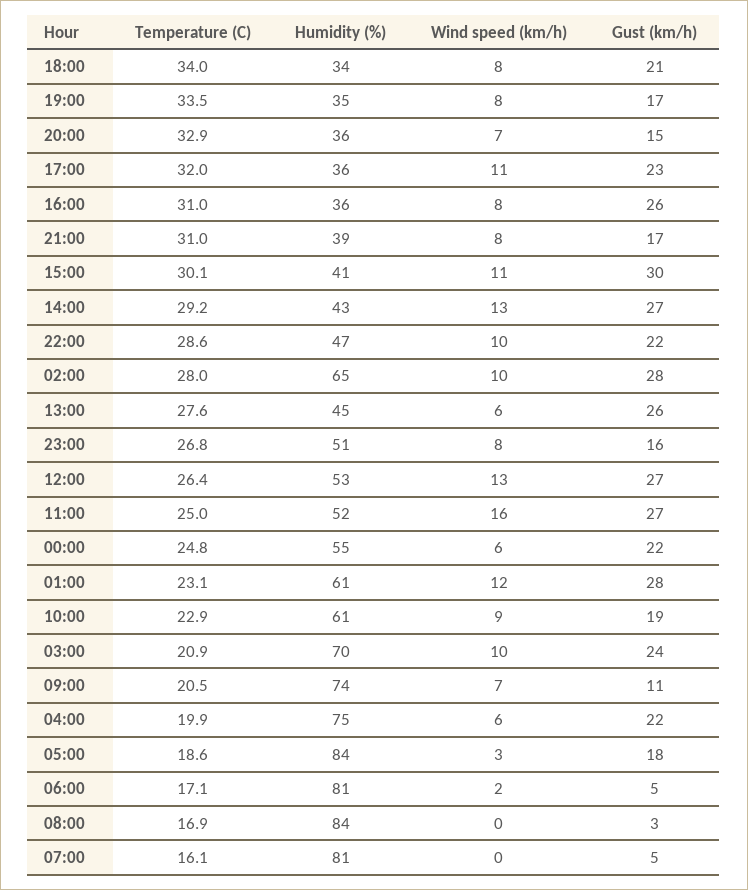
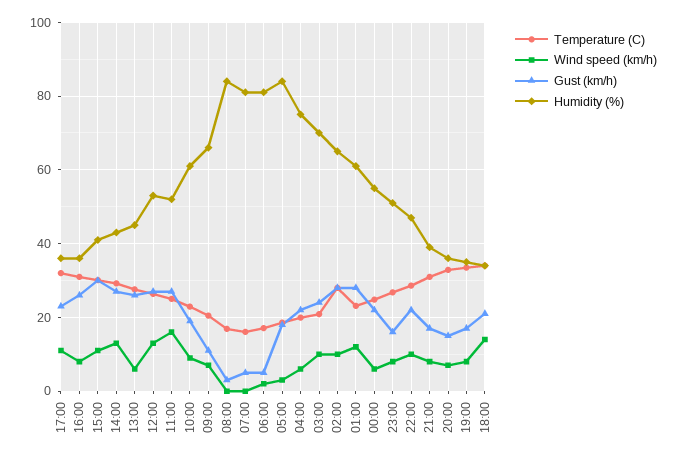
  {
    "Temperature (C)": {
      "18:00": 34,
      "19:00": 33.5,
      "20:00": 32.9,
      "17:00": 32,
      "16:00": 31,
      "21:00": 31,
      "15:00": 30.1,
      "14:00": 29.2,
      "22:00": 28.6,
      "02:00": 28,
      "13:00": 27.6,
      "23:00": 26.8,
      "12:00": 26.4,
      "11:00": 25,
      "00:00": 24.8,
      "01:00": 23.1,
      "10:00": 22.9,
      "03:00": 20.9,
      "09:00": 20.5,
      "04:00": 19.9,
      "05:00": 18.6,
      "06:00": 17.1,
      "08:00": 16.9,
      "07:00": 16.1
    },
    "Humidity (%)": {
      "18:00": 34,
      "19:00": 35,
      "20:00": 36,
      "17:00": 36,
      "16:00": 36,
      "21:00": 39,
      "15:00": 41,
      "14:00": 43,
      "22:00": 47,
      "02:00": 65,
      "13:00": 45,
      "23:00": 51,
      "12:00": 53,
      "11:00": 52,
      "00:00": 55,
      "01:00": 61,
      "10:00": 61,
      "03:00": 70,
-     "09:00": 74,
+     "09:00": 66,
      "04:00": 75,
      "05:00": 84,
      "06:00": 81,
      "08:00": 84,
      "07:00": 81
    },
    "Wind speed (km/h)": {
-     "18:00": 8,
+     "18:00": 14,
      "19:00": 8,
      "20:00": 7,
      "17:00": 11,
      "16:00": 8,
      "21:00": 8,
      "15:00": 11,
      "14:00": 13,
      "22:00": 10,
      "02:00": 10,
      "13:00": 6,
      "23:00": 8,
      "12:00": 13,
      "11:00": 16,
      "00:00": 6,
      "01:00": 12,
      "10:00": 9,
      "03:00": 10,
      "09:00": 7,
      "04:00": 6,
      "05:00": 3,
      "06:00": 2,
      "08:00": 0,
      "07:00": 0
    },
    "Gust (km/h)": {
      "18:00": 21,
      "19:00": 17,
      "20:00": 15,
      "17:00": 23,
      "16:00": 26,
      "21:00": 17,
      "15:00": 30,
      "14:00": 27,
      "22:00": 22,
      "02:00": 28,
      "13:00": 26,
      "23:00": 16,
      "12:00": 27,
      "11:00": 27,
      "00:00": 22,
      "01:00": 28,
      "10:00": 19,
      "03:00": 24,
      "09:00": 11,
      "04:00": 22,
      "05:00": 18,
      "06:00": 5,
      "08:00": 3,
      "07:00": 5
    }
  }

